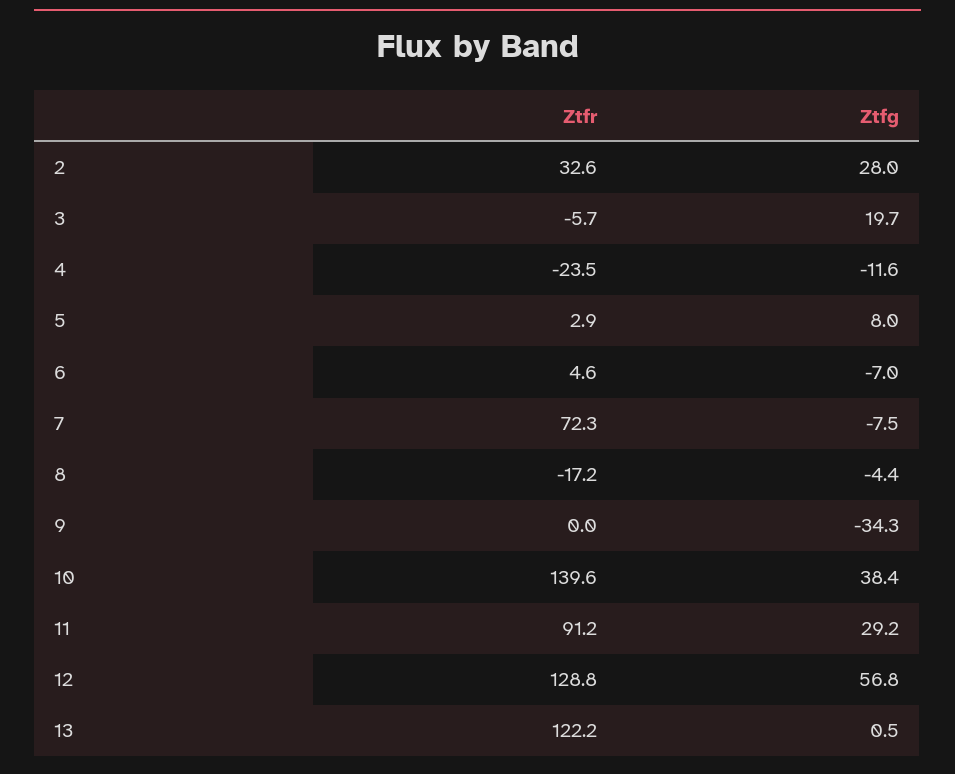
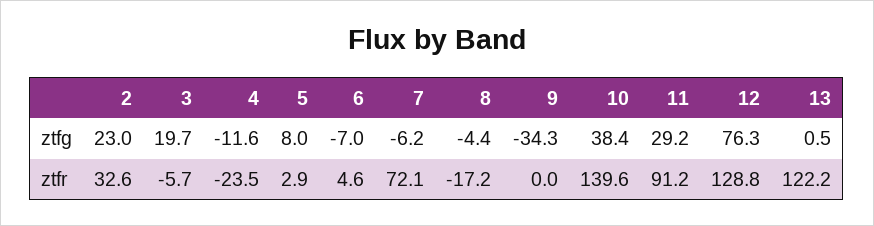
  {
    "Ztfr": {
      "2": 32.6,
      "3": -5.7,
      "4": -23.5,
      "5": 2.9,
      "6": 4.6,
-     "7": 72.3,
+     "7": 72.1,
      "8": -17.2,
      "9": 0,
      "10": 139.6,
      "11": 91.2,
      "12": 128.8,
      "13": 122.2
    },
    "Ztfg": {
-     "2": 28,
+     "2": 23,
      "3": 19.7,
      "4": -11.6,
      "5": 8,
      "6": -7,
-     "7": -7.5,
+     "7": -6.2,
      "8": -4.4,
      "9": -34.3,
      "10": 38.4,
      "11": 29.2,
-     "12": 56.8,
+     "12": 76.3,
      "13": 0.5
    }
  }

